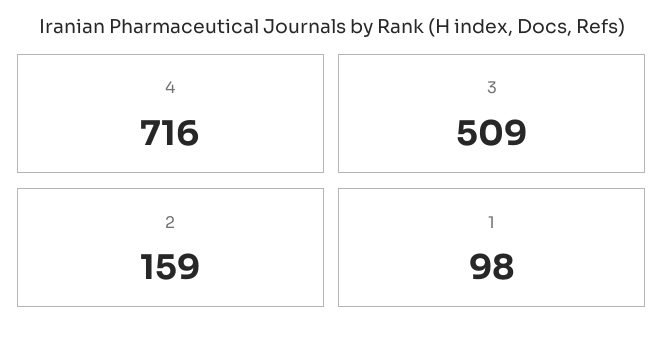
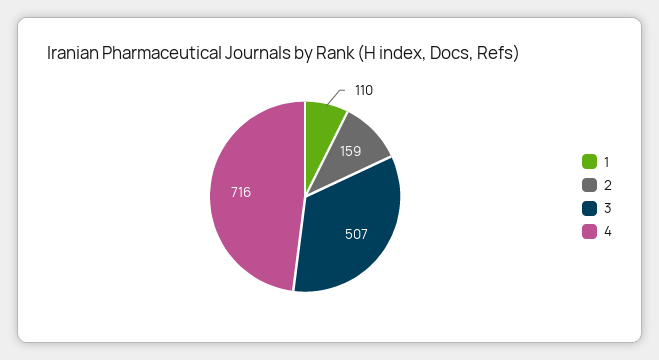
  {
    "4": 716,
-   "3": 509,
+   "3": 507,
    "2": 159,
-   "1": 98
+   "1": 110
  }

